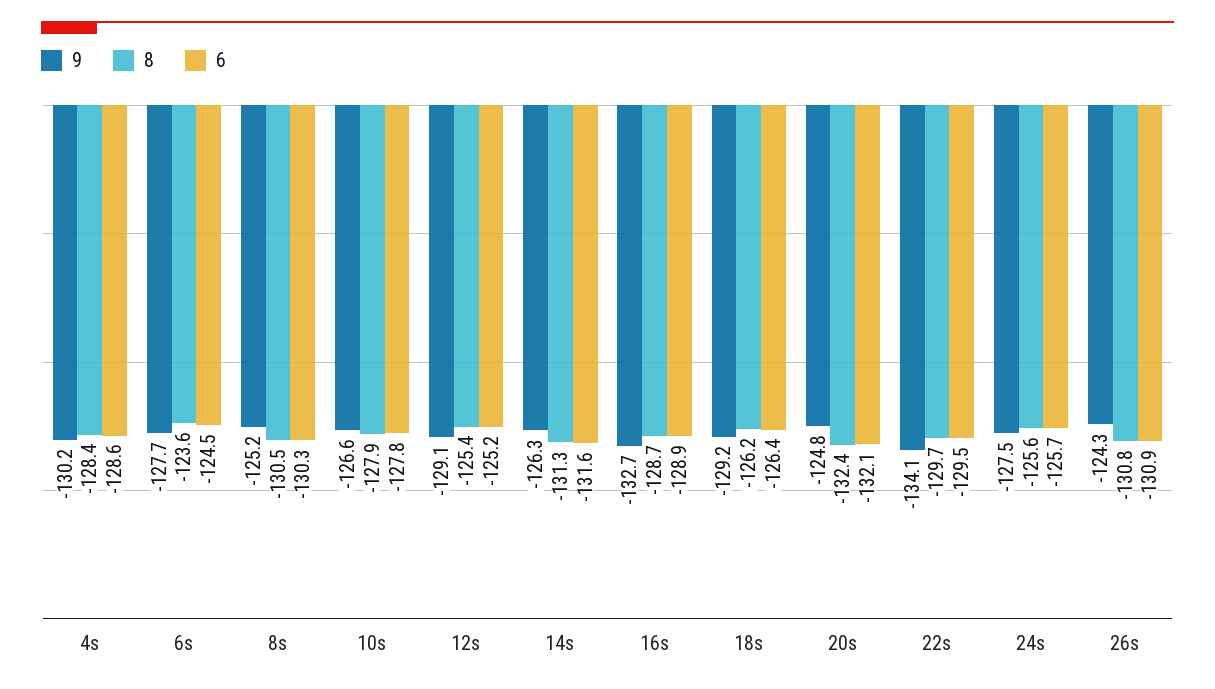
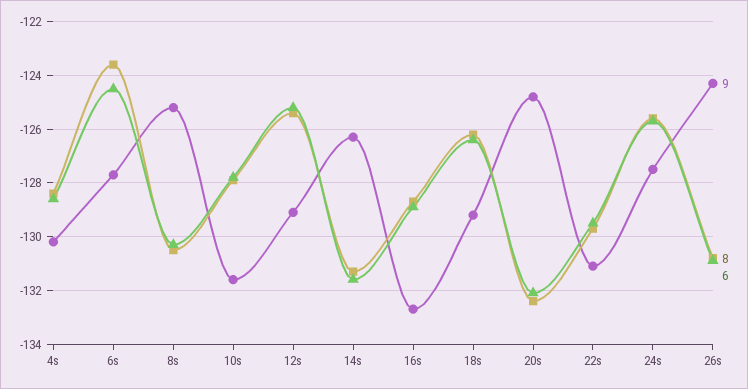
  {
    "9": {
      "4s": -130.2,
      "6s": -127.7,
      "8s": -125.2,
-     "10s": -126.6,
+     "10s": -131.5,
      "12s": -129.1,
      "14s": -126.3,
      "16s": -132.7,
      "18s": -129.2,
      "20s": -124.8,
-     "22s": -134.1,
+     "22s": -131,
      "24s": -127.5,
      "26s": -124.3
    },
    "8": {
      "4s": -128.4,
      "6s": -123.6,
      "8s": -130.5,
      "10s": -127.9,
      "12s": -125.4,
      "14s": -131.3,
      "16s": -128.7,
      "18s": -126.2,
      "20s": -132.4,
      "22s": -129.7,
      "24s": -125.6,
      "26s": -130.8
    },
    "6": {
      "4s": -128.6,
      "6s": -124.5,
      "8s": -130.3,
      "10s": -127.8,
      "12s": -125.2,
      "14s": -131.6,
      "16s": -128.9,
      "18s": -126.4,
      "20s": -132.1,
      "22s": -129.5,
      "24s": -125.7,
      "26s": -130.9
    }
  }

